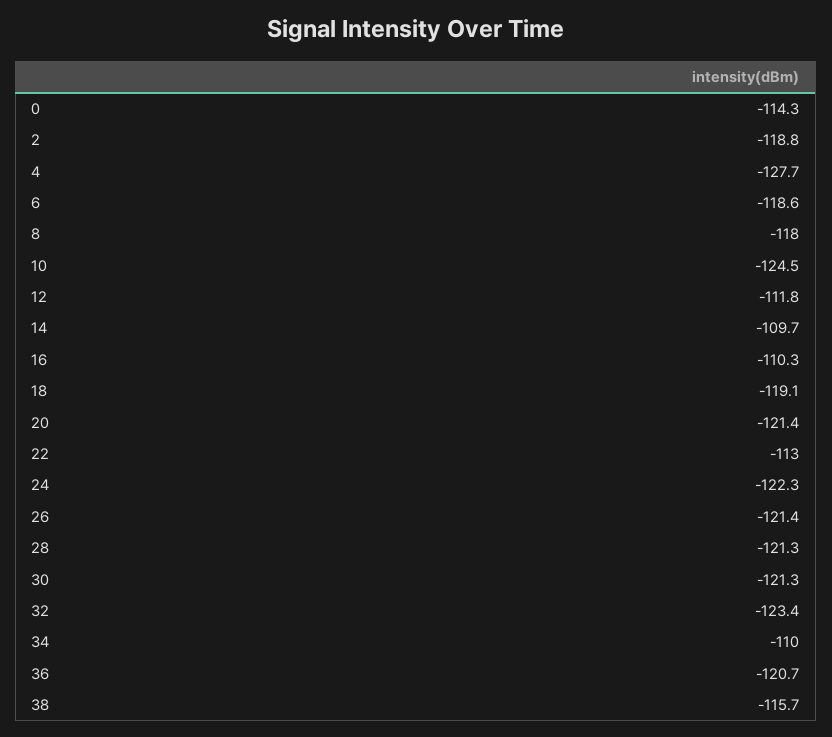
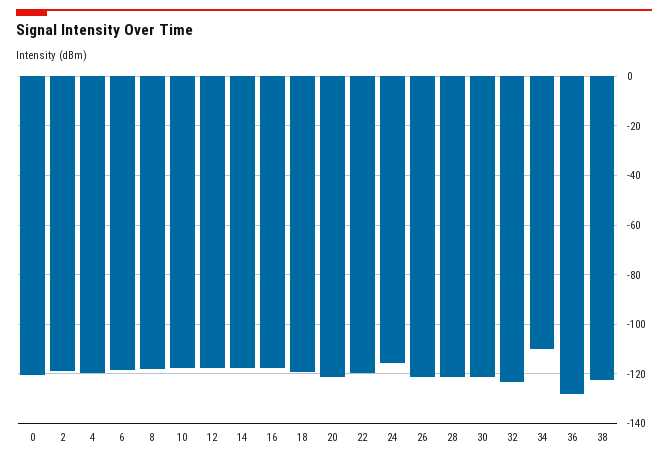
  {
-   "0": -114.3,
+   "0": -120,
    "2": -118.8,
-   "4": -127.7,
+   "4": -120,
    "6": -118.6,
    "8": -118,
-   "10": -124.5,
+   "10": -117.5,
-   "12": -111.8,
+   "12": -117.5,
-   "14": -109.7,
+   "14": -117.5,
-   "16": -110.3,
+   "16": -117.5,
    "18": -119.1,
    "20": -121.4,
-   "22": -113,
+   "22": -120,
-   "24": -122.3,
+   "24": -115,
    "26": -121.4,
    "28": -121.3,
    "30": -121.3,
    "32": -123.4,
    "34": -110,
-   "36": -120.7,
+   "36": -127.5,
-   "38": -115.7
+   "38": -122.5
  }

